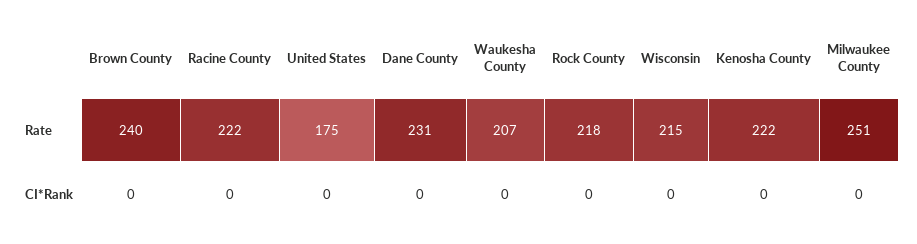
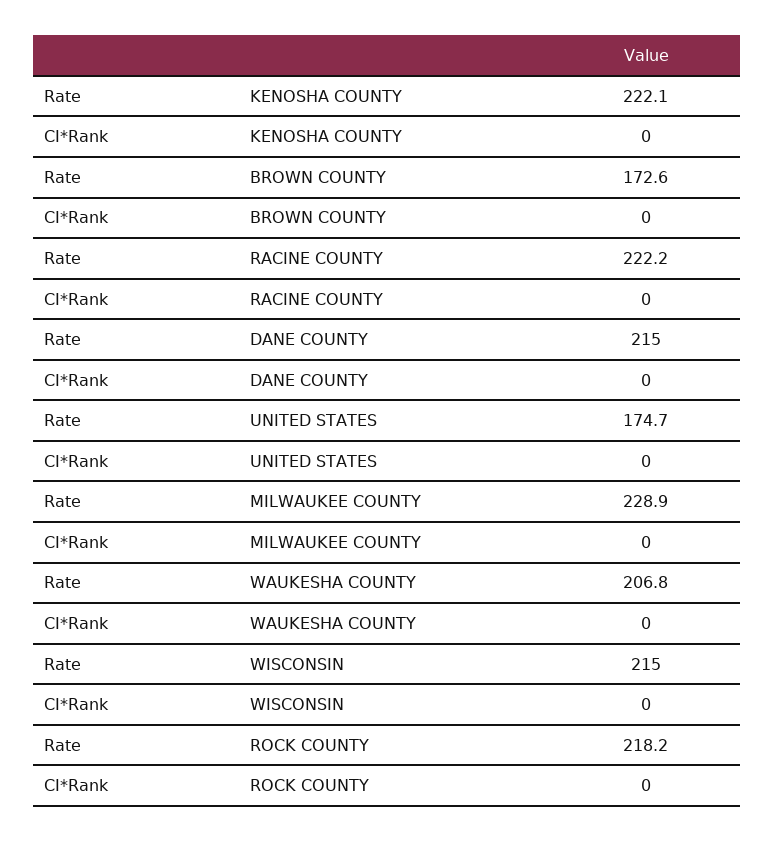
  {
    "Brown County": {
-     "Rate": 240,
+     "Rate": 172.6,
      "CI*Rank": 0
    },
    "Racine County": {
      "Rate": 222.2,
      "CI*Rank": 0
    },
    "United States": {
      "Rate": 174.7,
      "CI*Rank": 0
    },
    "Dane County": {
-     "Rate": 231,
+     "Rate": 215,
      "CI*Rank": 0
    },
    "Waukesha County": {
      "Rate": 206.8,
      "CI*Rank": 0
    },
    "Rock County": {
      "Rate": 218.2,
      "CI*Rank": 0
    },
    "Wisconsin": {
      "Rate": 215,
      "CI*Rank": 0
    },
    "Kenosha County": {
      "Rate": 222.1,
      "CI*Rank": 0
    },
    "Milwaukee County": {
-     "Rate": 251,
+     "Rate": 228.9,
      "CI*Rank": 0
    }
  }

